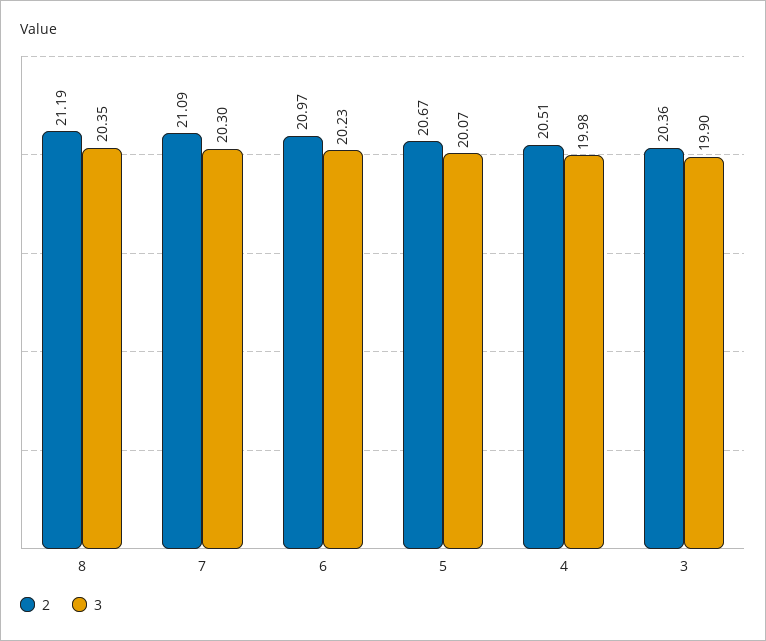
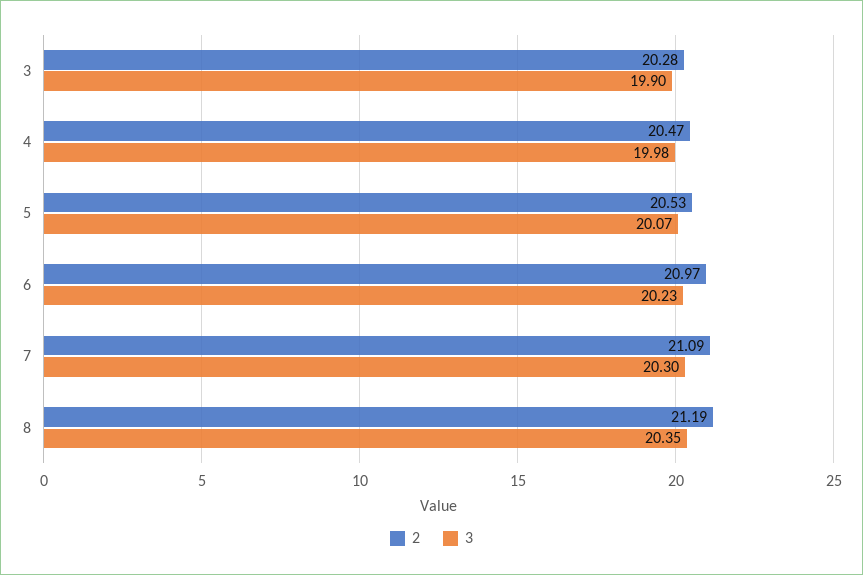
  {
    "2": {
      "8": 21.19,
      "7": 21.09,
      "6": 20.97,
-     "5": 20.67,
+     "5": 20.53,
-     "4": 20.51,
+     "4": 20.47,
-     "3": 20.36
+     "3": 20.28
    },
    "3": {
      "8": 20.35,
      "7": 20.3,
      "6": 20.23,
      "5": 20.07,
      "4": 19.98,
      "3": 19.9
    }
  }

